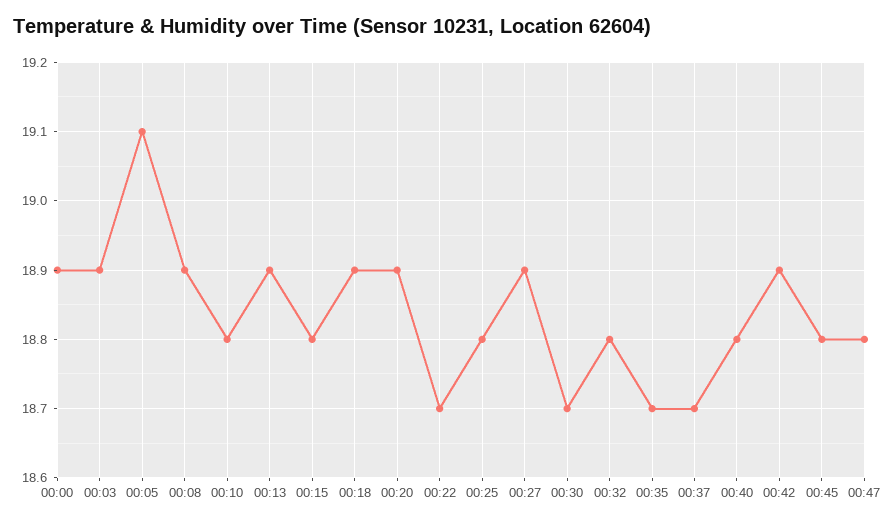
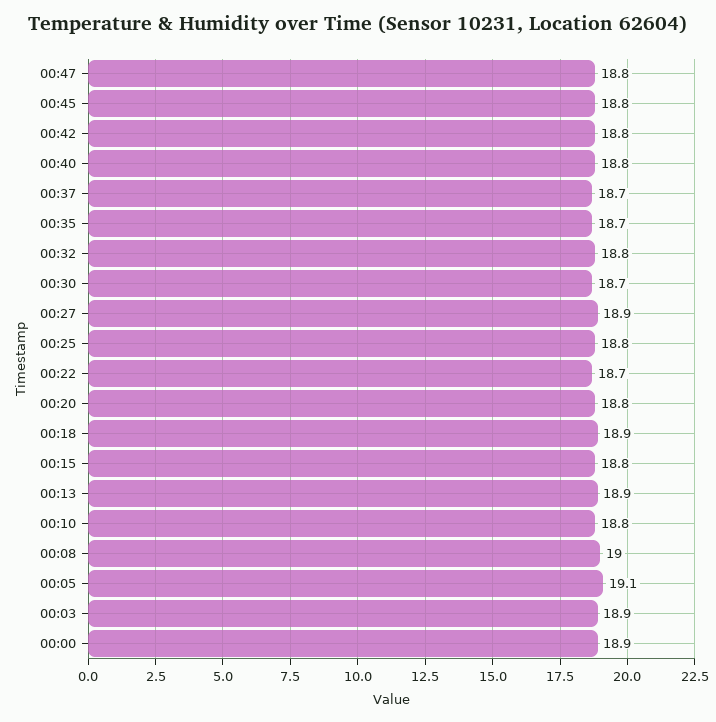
  {
    "00:00": 18.9,
    "00:03": 18.9,
    "00:05": 19.1,
-   "00:08": 18.9,
+   "00:08": 19,
    "00:10": 18.8,
    "00:13": 18.9,
    "00:15": 18.8,
    "00:18": 18.9,
-   "00:20": 18.9,
+   "00:20": 18.8,
    "00:22": 18.7,
    "00:25": 18.8,
    "00:27": 18.9,
    "00:30": 18.7,
    "00:32": 18.8,
    "00:35": 18.7,
    "00:37": 18.7,
    "00:40": 18.8,
-   "00:42": 18.9,
+   "00:42": 18.8,
    "00:45": 18.8,
    "00:47": 18.8
  }

